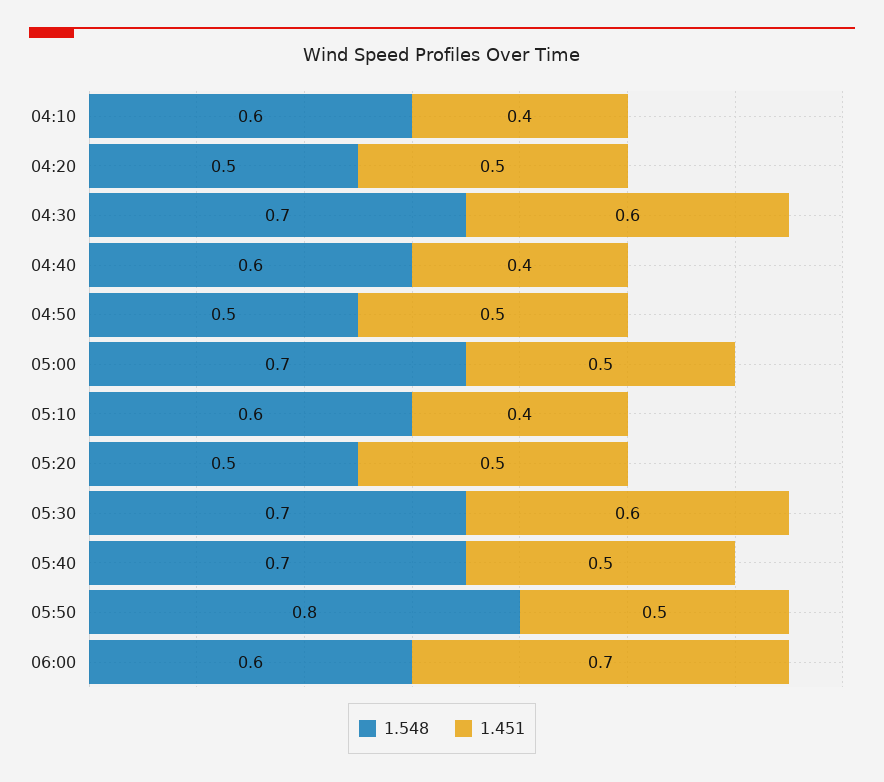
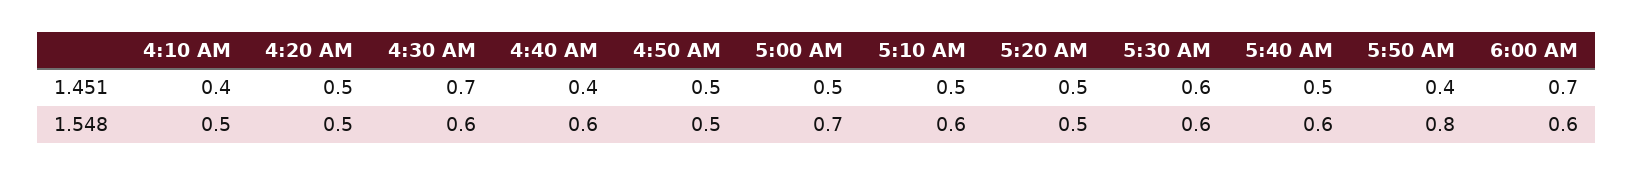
  {
    "1.548": {
-     "04:10": 0.6,
+     "04:10": 0.5,
      "04:20": 0.5,
-     "04:30": 0.7,
+     "04:30": 0.6,
      "04:40": 0.6,
      "04:50": 0.5,
      "05:00": 0.7,
      "05:10": 0.6,
      "05:20": 0.5,
-     "05:30": 0.7,
+     "05:30": 0.6,
-     "05:40": 0.7,
+     "05:40": 0.6,
      "05:50": 0.8,
      "06:00": 0.6
    },
    "1.451": {
      "04:10": 0.4,
      "04:20": 0.5,
-     "04:30": 0.6,
+     "04:30": 0.7,
      "04:40": 0.4,
      "04:50": 0.5,
      "05:00": 0.5,
-     "05:10": 0.4,
+     "05:10": 0.5,
      "05:20": 0.5,
      "05:30": 0.6,
      "05:40": 0.5,
-     "05:50": 0.5,
+     "05:50": 0.4,
      "06:00": 0.7
    }
  }

